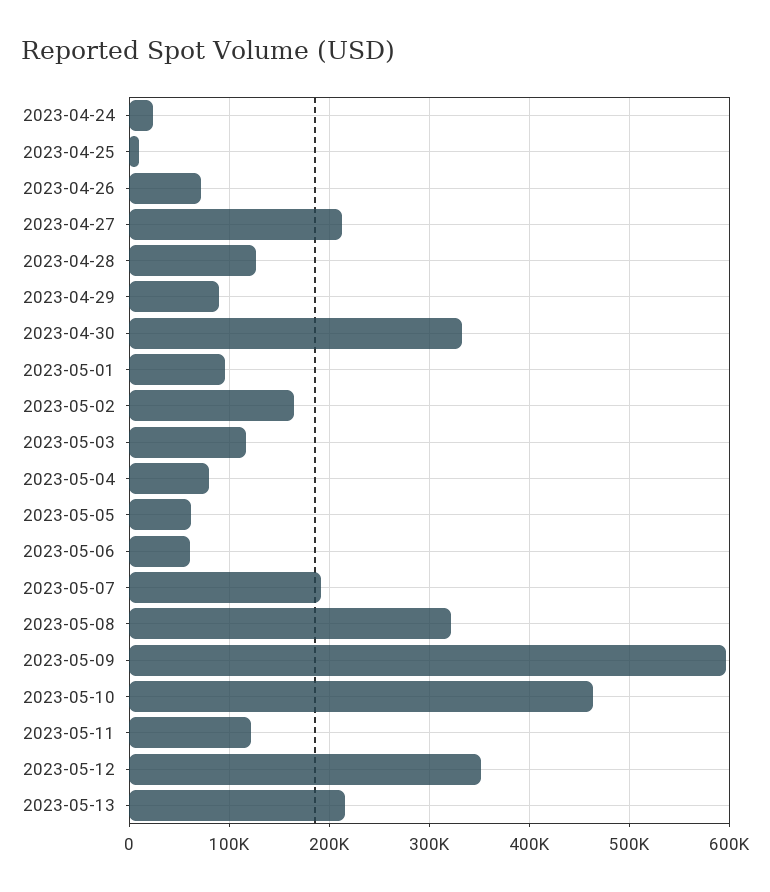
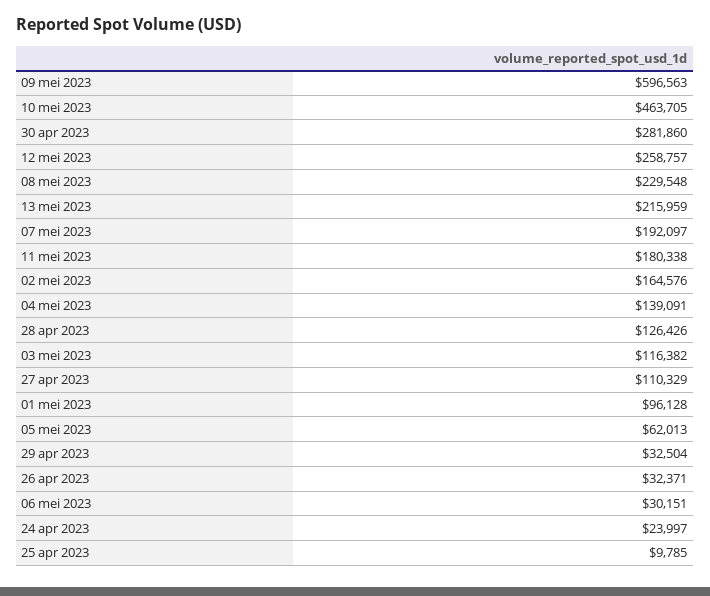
  {
    "2023-04-24": 23997,
    "2023-04-25": 9785,
-   "2023-04-26": 70000,
+   "2023-04-26": 32371,
-   "2023-04-27": 210000,
+   "2023-04-27": 110329,
    "2023-04-28": 126426,
-   "2023-04-29": 90000,
+   "2023-04-29": 32504,
-   "2023-04-30": 330000,
+   "2023-04-30": 281860,
    "2023-05-01": 96128,
    "2023-05-02": 164576,
    "2023-05-03": 116382,
-   "2023-05-04": 80000,
+   "2023-05-04": 139091,
    "2023-05-05": 62013,
-   "2023-05-06": 60000,
+   "2023-05-06": 30151,
    "2023-05-07": 192097,
-   "2023-05-08": 320000,
+   "2023-05-08": 229548,
    "2023-05-09": 596563,
    "2023-05-10": 463705,
-   "2023-05-11": 120000,
+   "2023-05-11": 180338,
-   "2023-05-12": 350000,
+   "2023-05-12": 258757,
    "2023-05-13": 215959
  }

